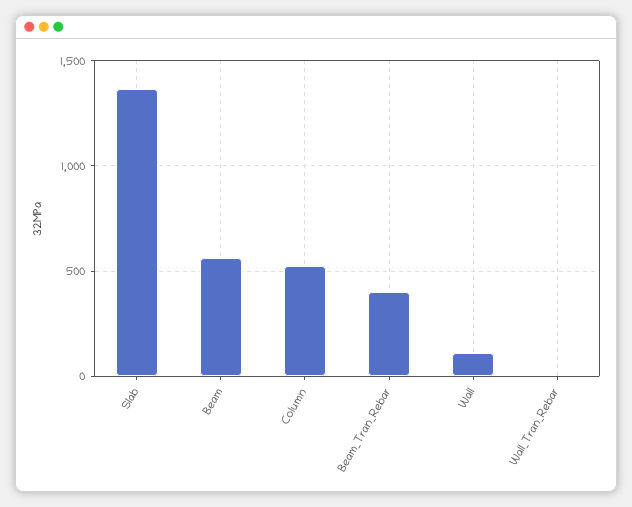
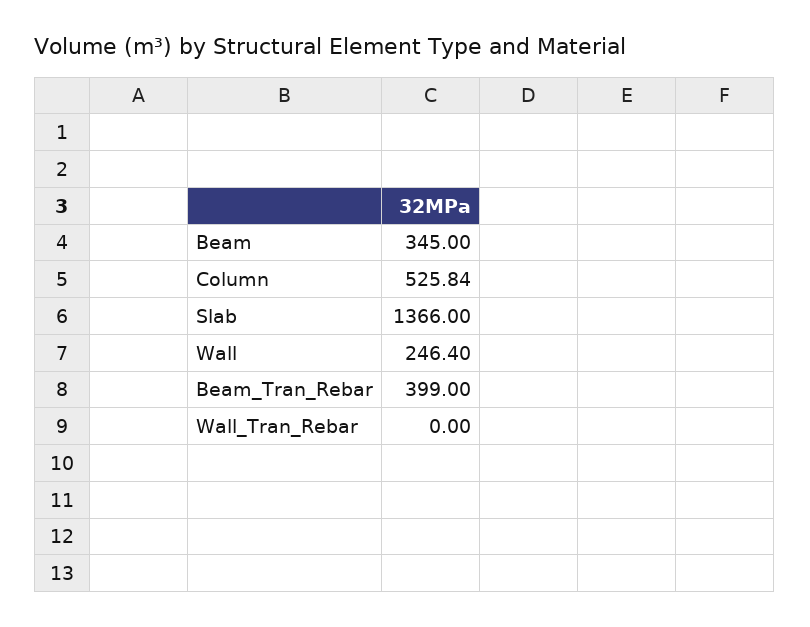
  {
    "Slab": 1366,
-   "Beam": 550,
+   "Beam": 345,
    "Column": 525.84,
    "Beam_Tran_Rebar": 399,
-   "Wall": 100,
+   "Wall": 246.4,
    "Wall_Tran_Rebar": 0
  }

